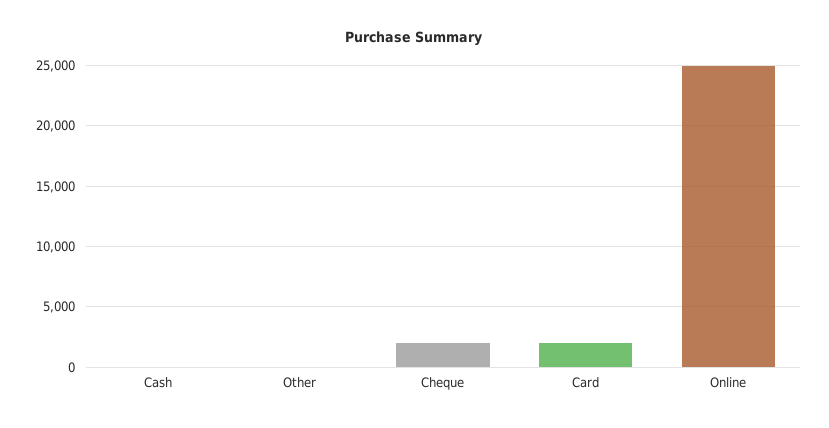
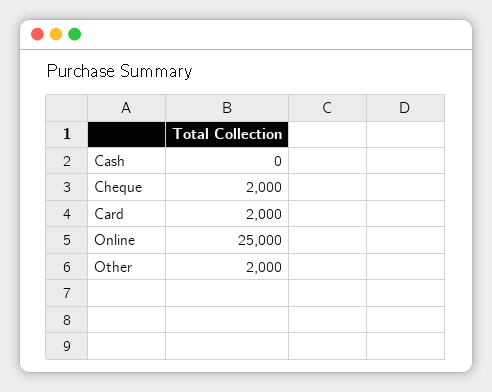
  {
    "Cash": 0,
-   "Other": 0,
+   "Other": 2000,
    "Cheque": 2000,
    "Card": 2000,
    "Online": 25000
  }

